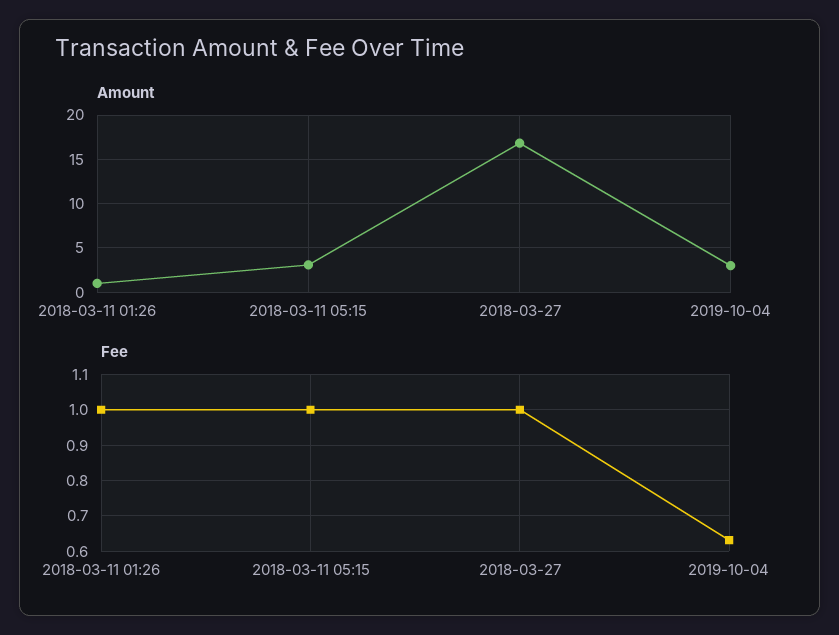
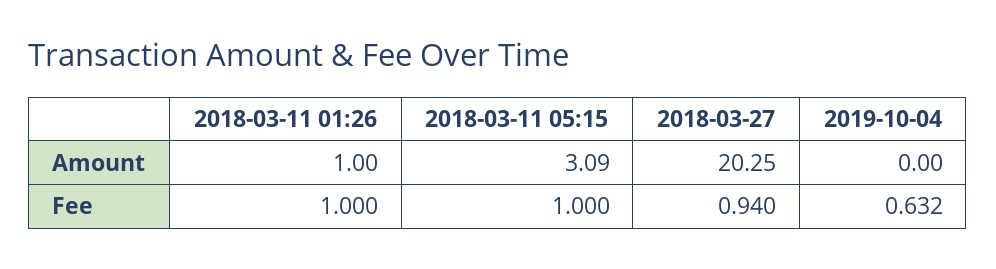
  {
    "Amount": {
      "2018-03-11 01:26": 1,
      "2018-03-11 05:15": 3.09,
-     "2018-03-27": 17,
+     "2018-03-27": 20.25,
-     "2019-10-04": 3
+     "2019-10-04": 0
    },
    "Fee": {
      "2018-03-11 01:26": 1,
      "2018-03-11 05:15": 1,
-     "2018-03-27": 1,
+     "2018-03-27": 0.94,
      "2019-10-04": 0.632
    }
  }

